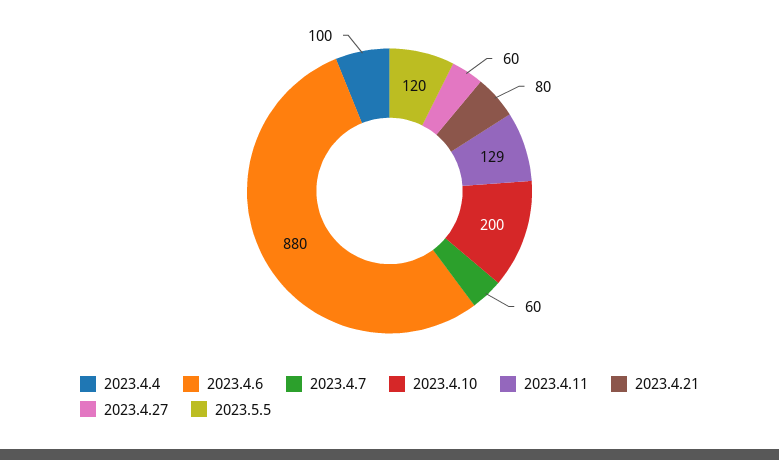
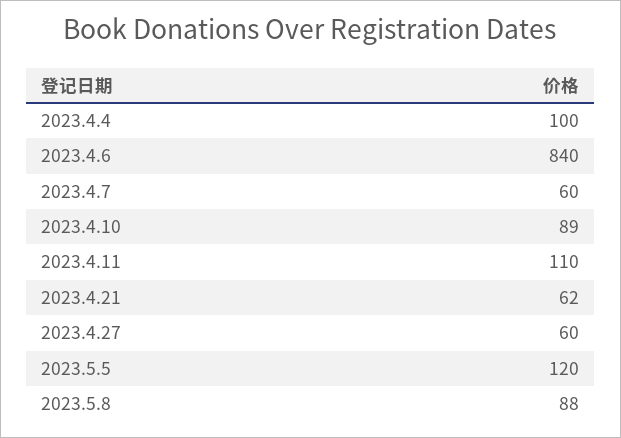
  {
    "2023.4.4": 100,
-   "2023.4.6": 880,
+   "2023.4.6": 840,
    "2023.4.7": 60,
-   "2023.4.10": 200,
+   "2023.4.10": 89,
-   "2023.4.11": 129,
+   "2023.4.11": 110,
-   "2023.4.21": 80,
+   "2023.4.21": 62,
    "2023.4.27": 60,
-   "2023.5.5": 120
+   "2023.5.5": 120,
+   "2023.5.8": 88
  }

